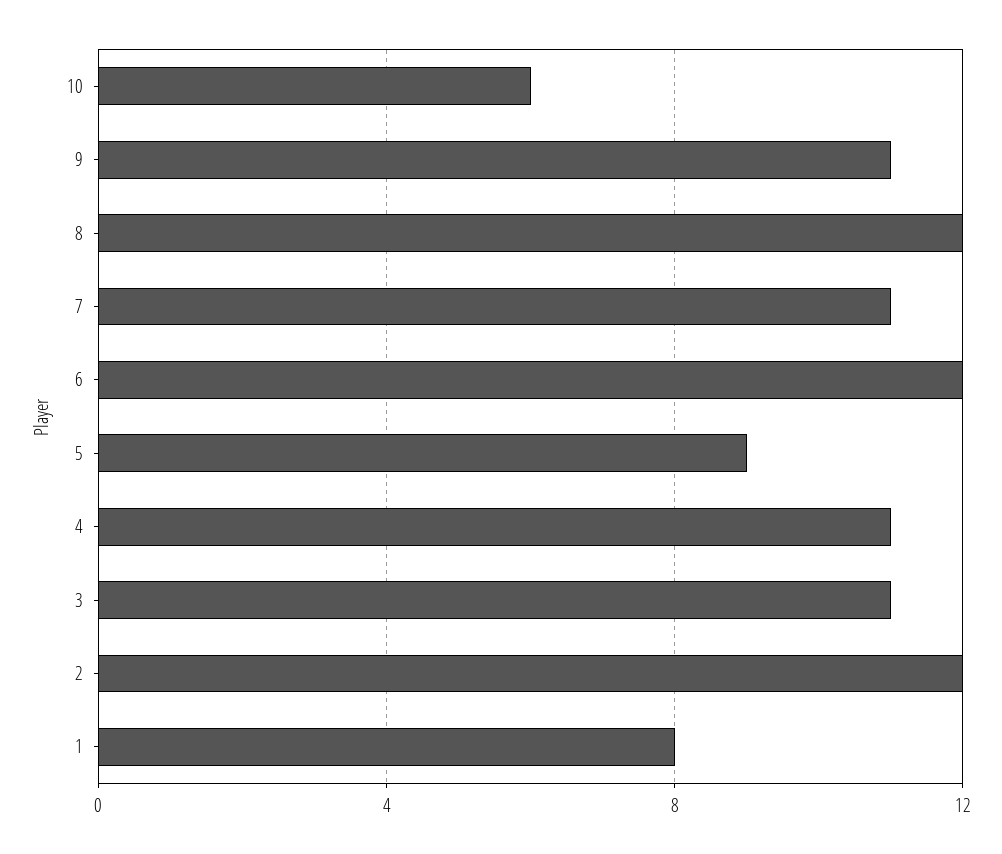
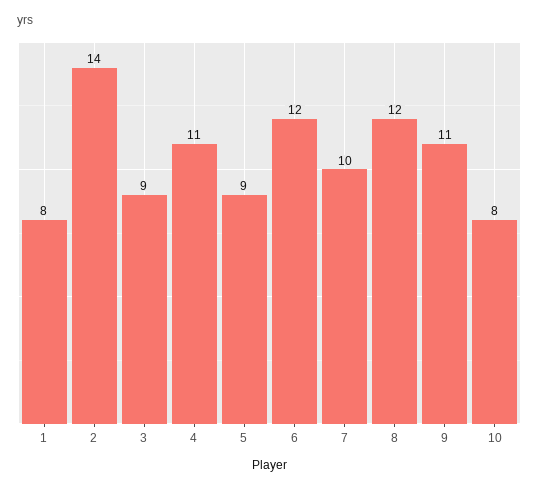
  {
-   "10": 6,
+   "10": 8,
    "9": 11,
    "8": 12,
-   "7": 11,
+   "7": 10,
    "6": 12,
    "5": 9,
    "4": 11,
-   "3": 11,
+   "3": 9,
-   "2": 12,
+   "2": 14,
    "1": 8
  }

